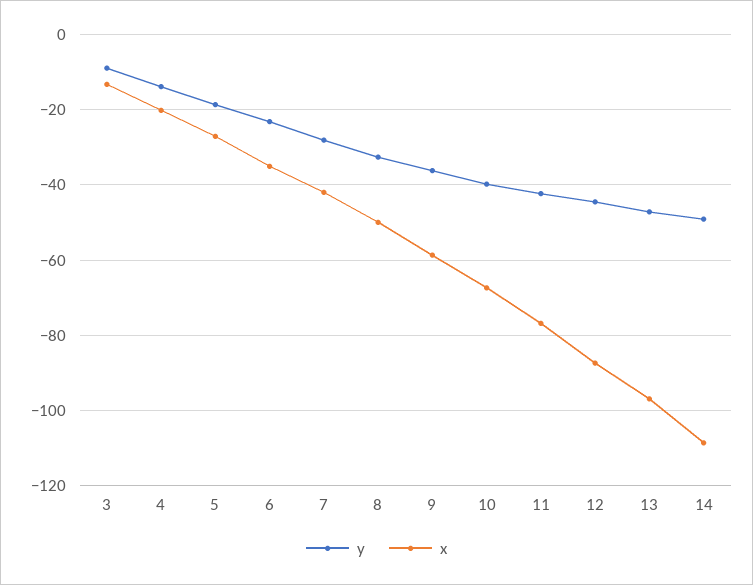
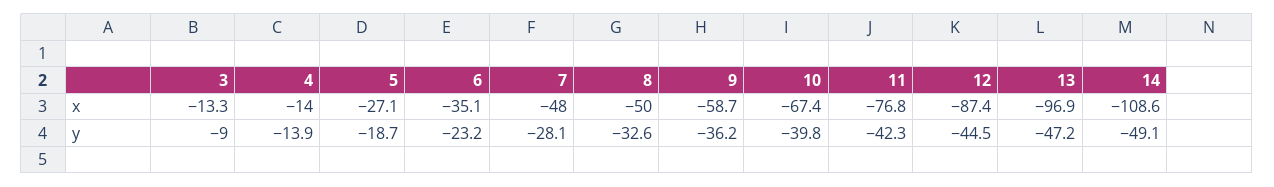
  {
    "y": {
      "3": -9,
      "4": -13.9,
      "5": -18.7,
      "6": -23.2,
      "7": -28.1,
      "8": -32.6,
      "9": -36.2,
      "10": -39.8,
      "11": -42.3,
      "12": -44.5,
      "13": -47.2,
      "14": -49.1
    },
    "x": {
      "3": -13.3,
-     "4": -20,
+     "4": -14,
      "5": -27.1,
      "6": -35.1,
-     "7": -42,
+     "7": -48,
      "8": -50,
      "9": -58.7,
      "10": -67.4,
      "11": -76.8,
      "12": -87.4,
      "13": -96.9,
      "14": -108.6
    }
  }

